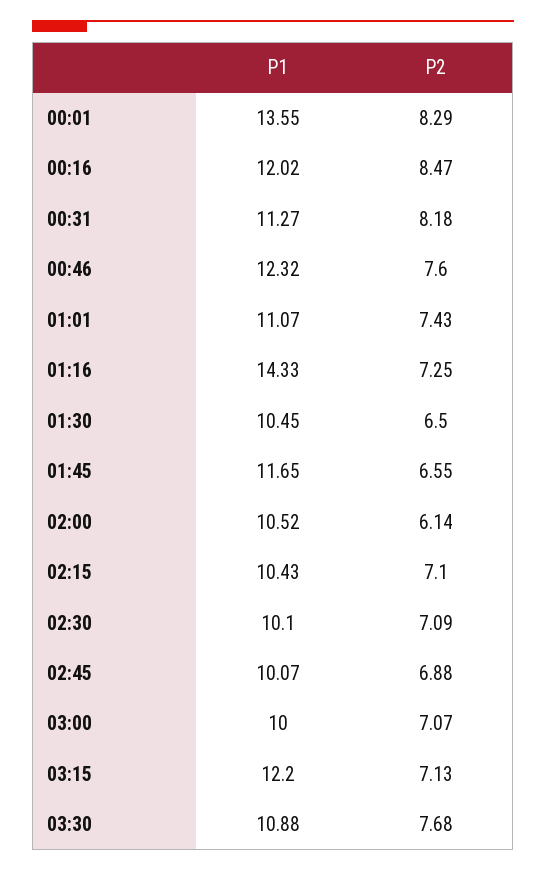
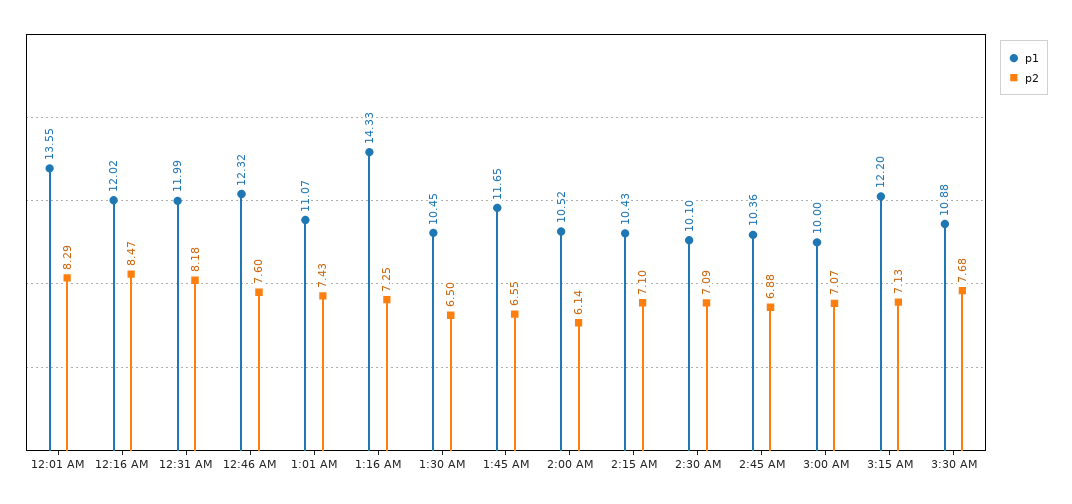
  {
    "P1": {
      "00:01": 13.55,
      "00:16": 12.02,
-     "00:31": 11.27,
+     "00:31": 11.99,
      "00:46": 12.32,
      "01:01": 11.07,
      "01:16": 14.33,
      "01:30": 10.45,
      "01:45": 11.65,
      "02:00": 10.52,
      "02:15": 10.43,
      "02:30": 10.1,
-     "02:45": 10.07,
+     "02:45": 10.36,
      "03:00": 10,
      "03:15": 12.2,
      "03:30": 10.88
    },
    "P2": {
      "00:01": 8.29,
      "00:16": 8.47,
      "00:31": 8.18,
      "00:46": 7.6,
      "01:01": 7.43,
      "01:16": 7.25,
      "01:30": 6.5,
      "01:45": 6.55,
      "02:00": 6.14,
      "02:15": 7.1,
      "02:30": 7.09,
      "02:45": 6.88,
      "03:00": 7.07,
      "03:15": 7.13,
      "03:30": 7.68
    }
  }

